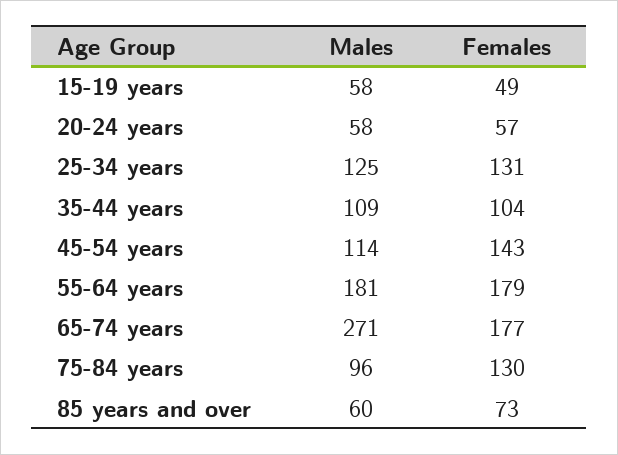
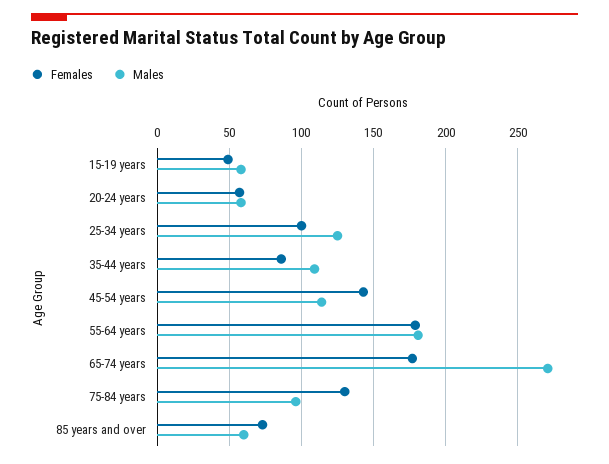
  {
    "Males": {
      "15-19 years": 58,
      "20-24 years": 58,
      "25-34 years": 125,
      "35-44 years": 109,
      "45-54 years": 114,
      "55-64 years": 181,
      "65-74 years": 271,
      "75-84 years": 96,
      "85 years and over": 60
    },
    "Females": {
      "15-19 years": 49,
      "20-24 years": 57,
-     "25-34 years": 131,
+     "25-34 years": 100,
-     "35-44 years": 104,
+     "35-44 years": 85,
      "45-54 years": 143,
      "55-64 years": 179,
      "65-74 years": 177,
      "75-84 years": 130,
      "85 years and over": 73
    }
  }

